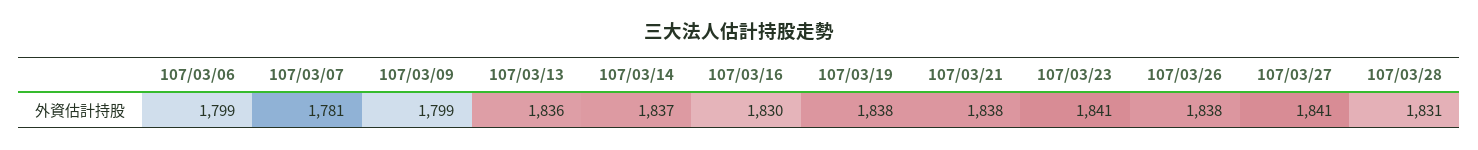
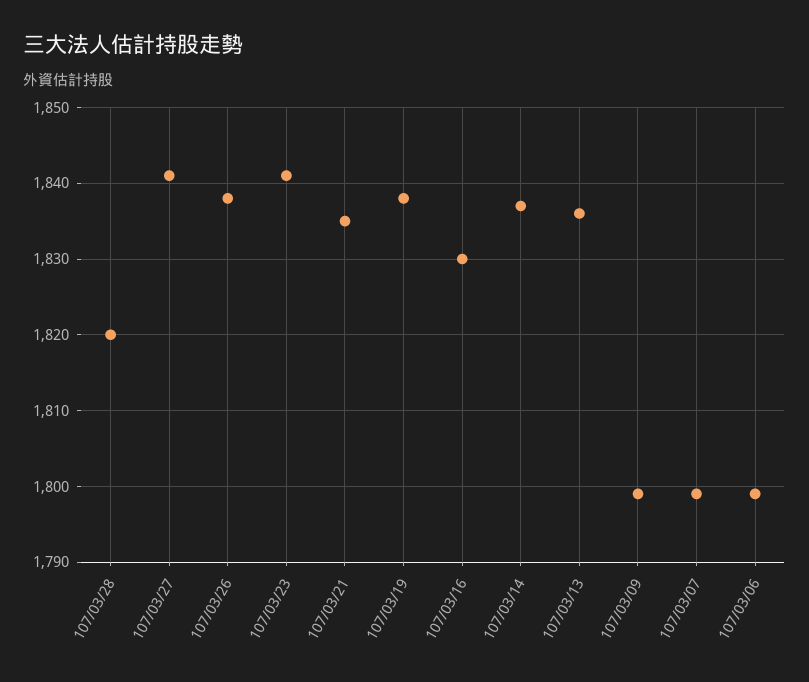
  {
    "107/03/06": 1799,
-   "107/03/07": 1781,
+   "107/03/07": 1799,
    "107/03/09": 1799,
    "107/03/13": 1836,
    "107/03/14": 1837,
    "107/03/16": 1830,
    "107/03/19": 1838,
-   "107/03/21": 1838,
+   "107/03/21": 1835,
    "107/03/23": 1841,
    "107/03/26": 1838,
    "107/03/27": 1841,
-   "107/03/28": 1831
+   "107/03/28": 1820
  }

